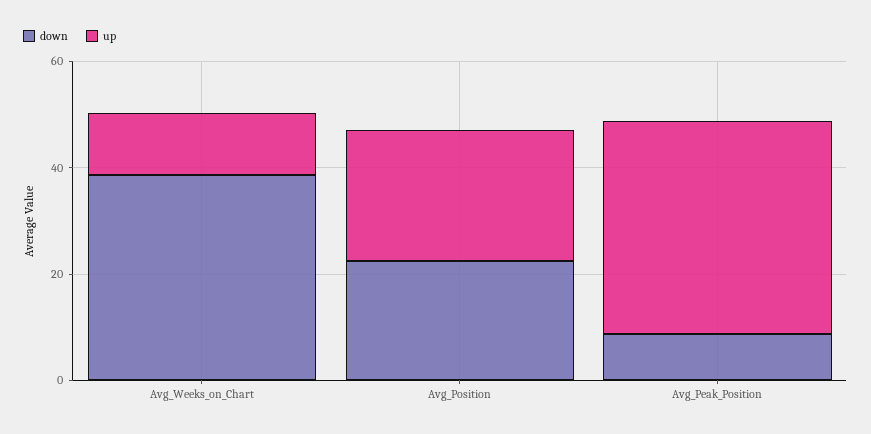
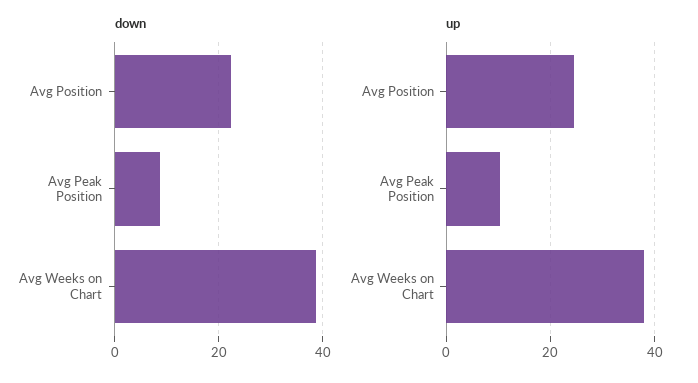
  {
    "down": {
      "Avg_Weeks_on_Chart": 38,
      "Avg_Position": 22,
      "Avg_Peak_Position": 8
    },
    "up": {
-     "Avg_Weeks_on_Chart": 10,
+     "Avg_Weeks_on_Chart": 38,
      "Avg_Position": 24,
-     "Avg_Peak_Position": 40
+     "Avg_Peak_Position": 10
    }
  }

